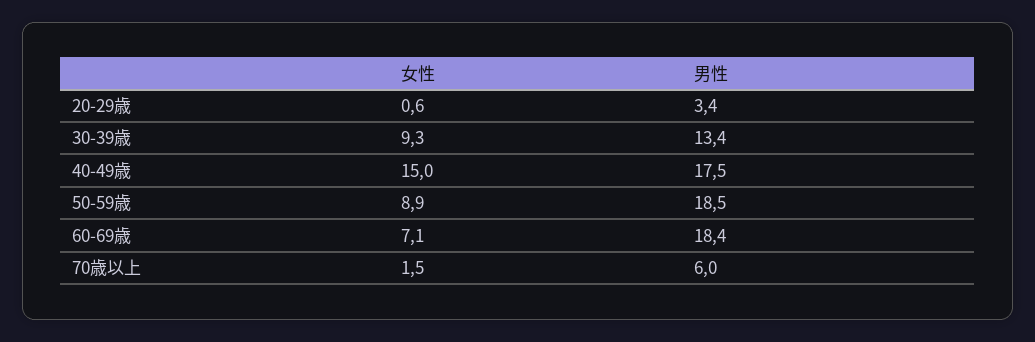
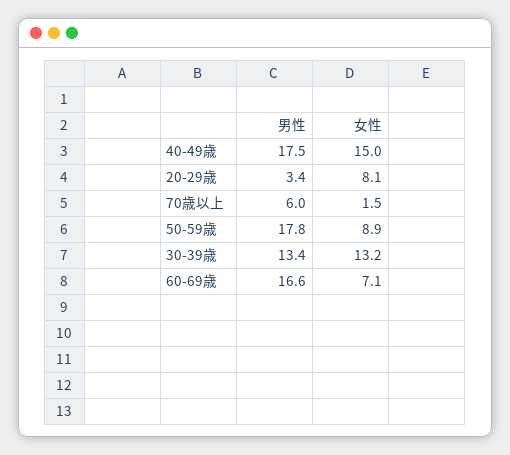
  {
    "女性": {
-     "20-29歳": 0.6,
+     "20-29歳": 8.1,
-     "30-39歳": 9.3,
+     "30-39歳": 13.2,
      "40-49歳": 15,
      "50-59歳": 8.9,
      "60-69歳": 7.1,
      "70歳以上": 1.5
    },
    "男性": {
      "20-29歳": 3.4,
      "30-39歳": 13.4,
      "40-49歳": 17.5,
-     "50-59歳": 18.5,
+     "50-59歳": 17.8,
-     "60-69歳": 18.4,
+     "60-69歳": 16.6,
      "70歳以上": 6
    }
  }

